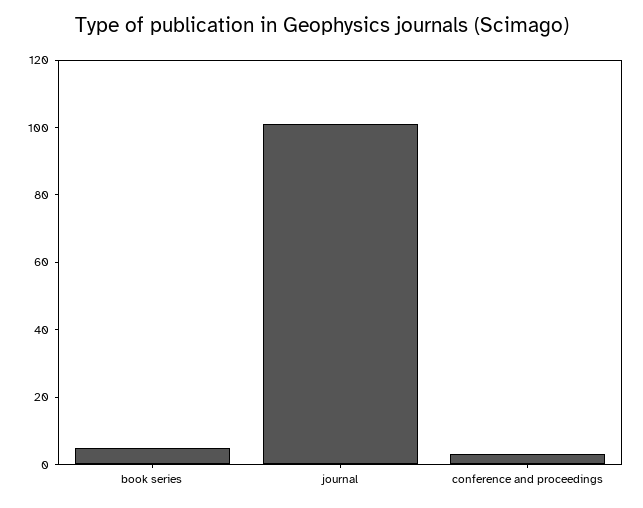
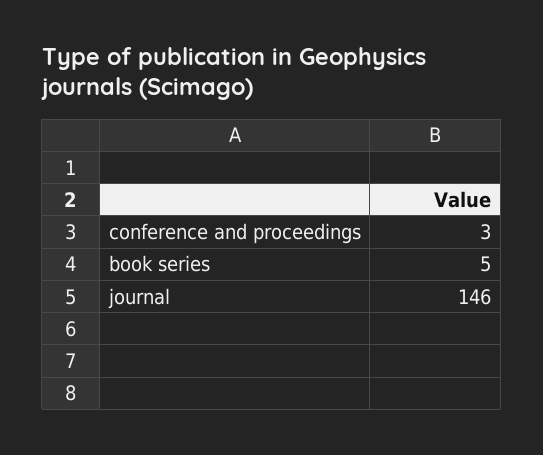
  {
    "book series": 5,
-   "journal": 100,
+   "journal": 146,
    "conference and proceedings": 3
  }

